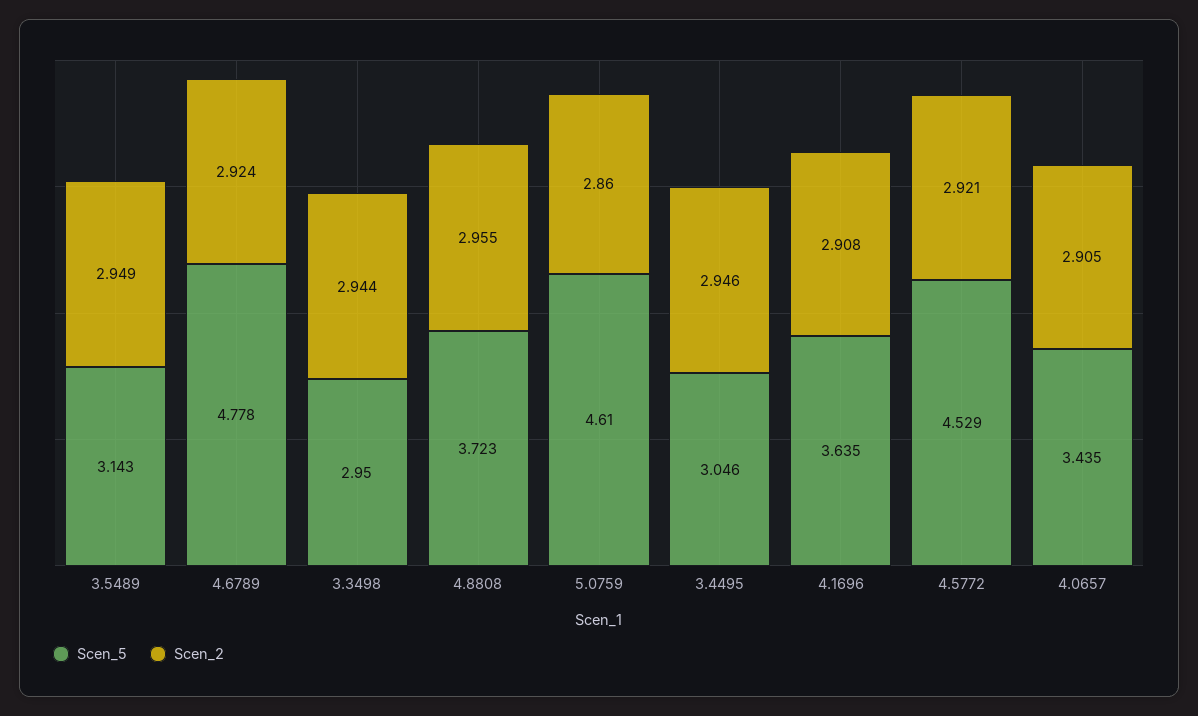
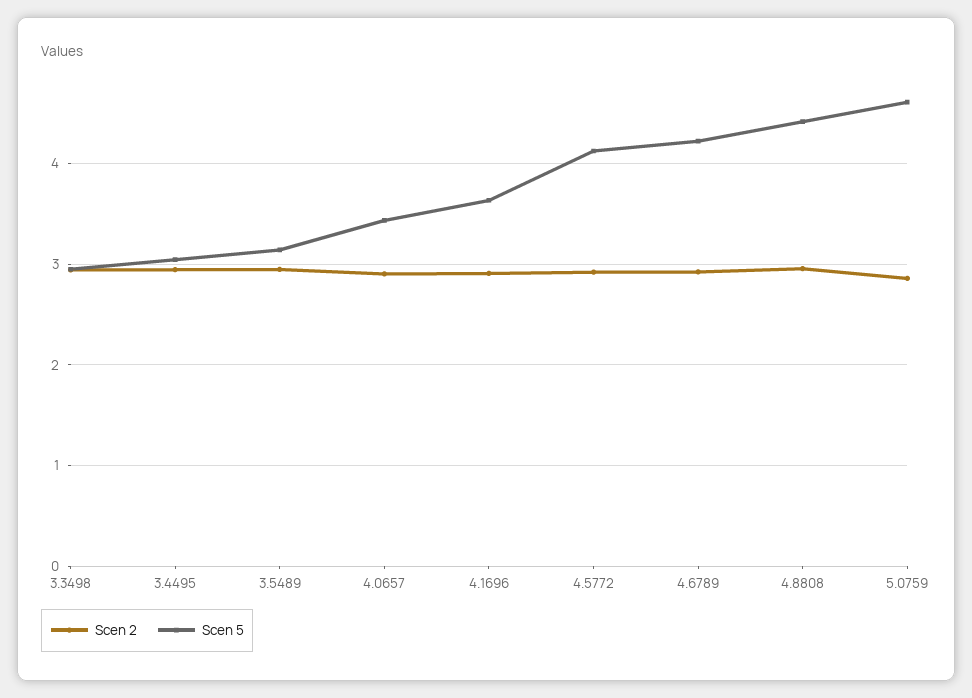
  {
    "Scen_5": {
      "3.5489": 3.143,
-     "4.6789": 4.778,
+     "4.6789": 4.2,
      "3.3498": 2.95,
-     "4.8808": 3.723,
+     "4.8808": 4.4,
      "5.0759": 4.61,
      "3.4495": 3.046,
      "4.1696": 3.635,
-     "4.5772": 4.529,
+     "4.5772": 4.1,
      "4.0657": 3.435
    },
    "Scen_2": {
      "3.5489": 2.949,
      "4.6789": 2.924,
      "3.3498": 2.944,
      "4.8808": 2.955,
      "5.0759": 2.86,
      "3.4495": 2.946,
      "4.1696": 2.908,
      "4.5772": 2.921,
      "4.0657": 2.905
    }
  }

